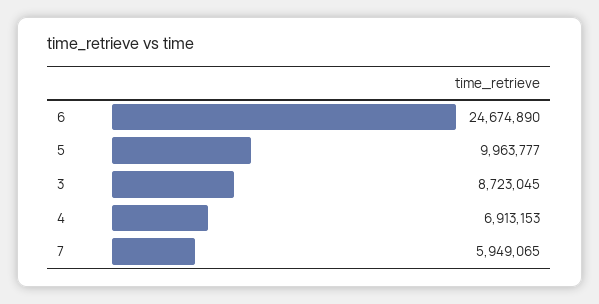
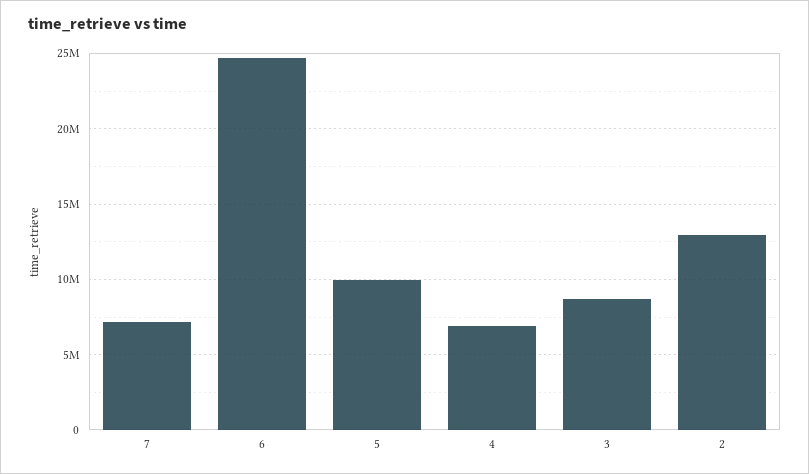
  {
    "6": 24674890,
    "5": 9963777,
    "3": 8723045,
    "4": 6913153,
-   "7": 5949065
+   "7": 7000000,
+   "2": 13000000
  }

